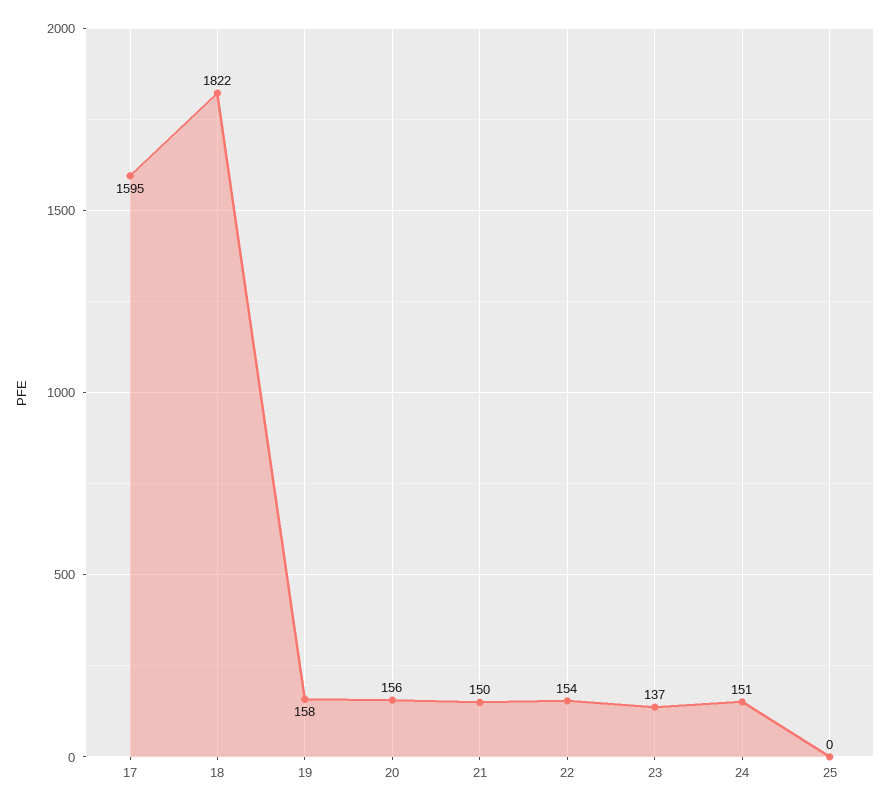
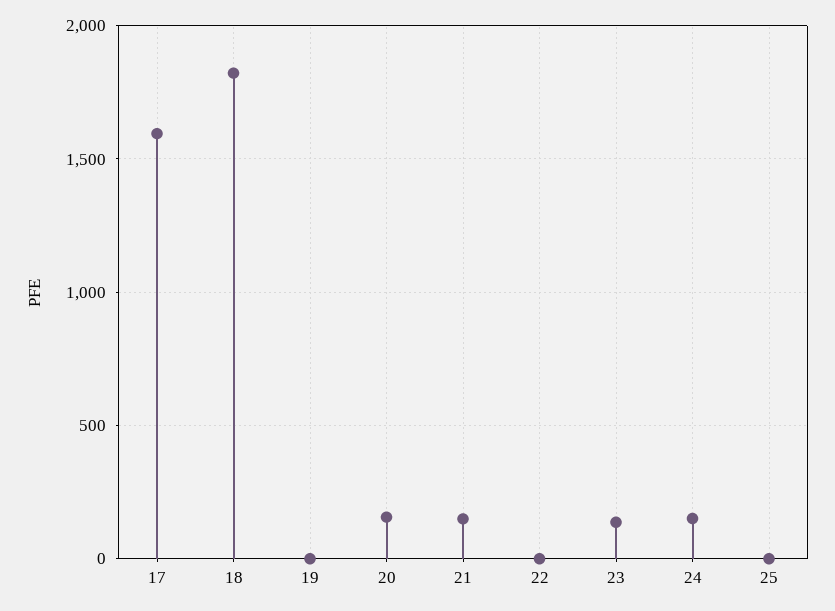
  {
    "17": 1595,
    "18": 1822,
-   "19": 158,
+   "19": 0,
    "20": 156,
    "21": 150,
-   "22": 154,
+   "22": 0,
    "23": 137,
    "24": 151,
    "25": 0
  }

